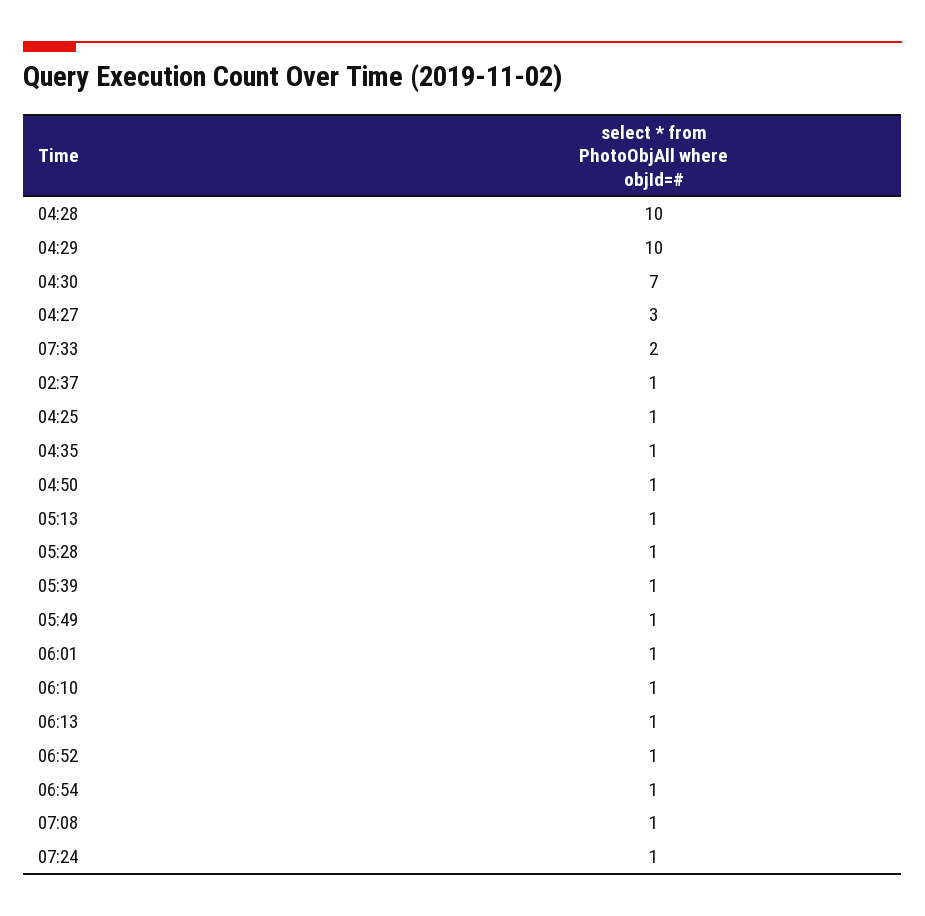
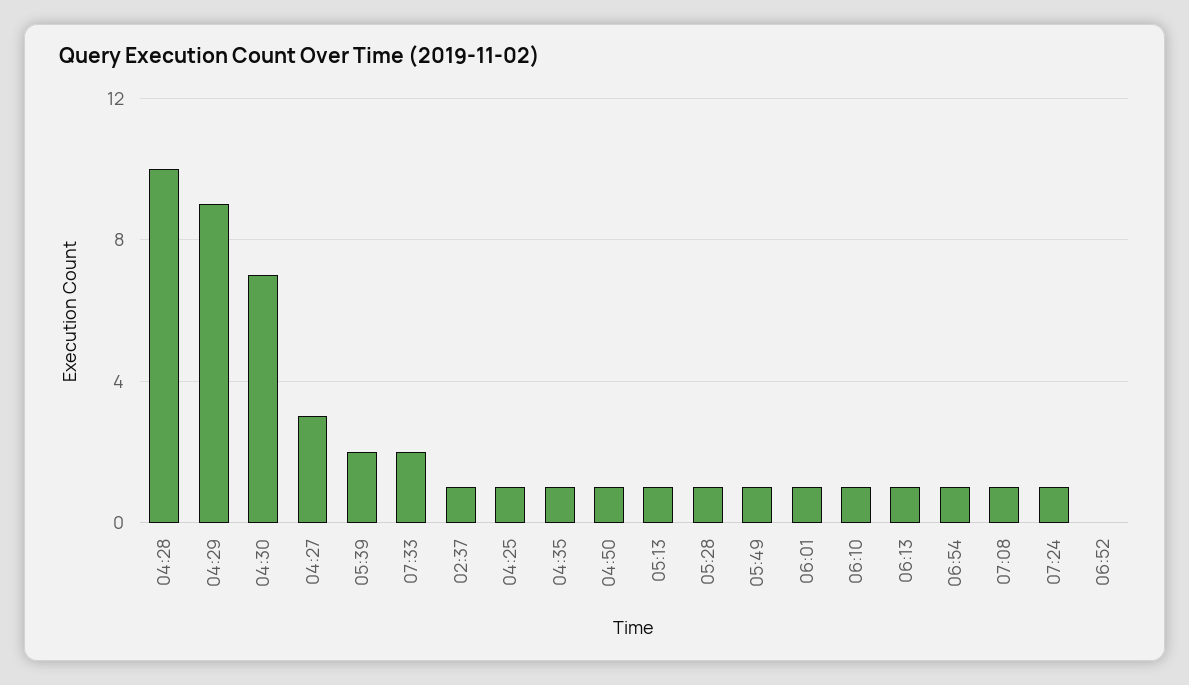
  {
    "04:28": 10,
-   "04:29": 10,
+   "04:29": 9,
    "04:30": 7,
    "04:27": 3,
    "07:33": 2,
    "02:37": 1,
    "04:25": 1,
    "04:35": 1,
    "04:50": 1,
    "05:13": 1,
    "05:28": 1,
-   "05:39": 1,
+   "05:39": 2,
    "05:49": 1,
    "06:01": 1,
    "06:10": 1,
    "06:13": 1,
-   "06:52": 1,
+   "06:52": 0,
    "06:54": 1,
    "07:08": 1,
    "07:24": 1
  }

